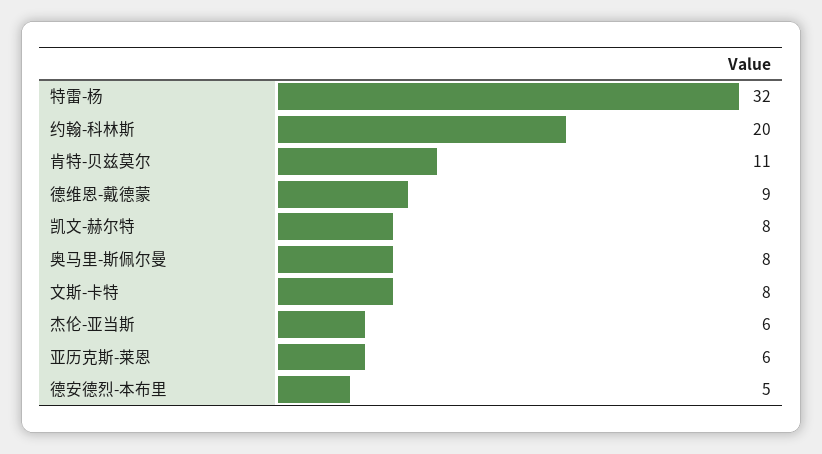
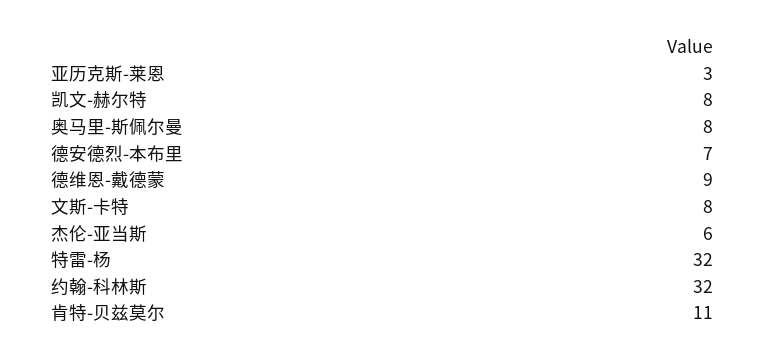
  {
    "特雷-杨": 32,
-   "约翰-科林斯": 20,
+   "约翰-科林斯": 32,
    "肯特-贝兹莫尔": 11,
    "德维恩-戴德蒙": 9,
    "凯文-赫尔特": 8,
    "奥马里-斯佩尔曼": 8,
    "文斯-卡特": 8,
    "杰伦-亚当斯": 6,
-   "亚历克斯-莱恩": 6,
+   "亚历克斯-莱恩": 3,
-   "德安德烈-本布里": 5
+   "德安德烈-本布里": 7
  }

